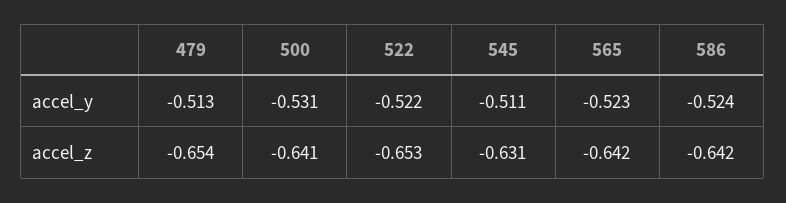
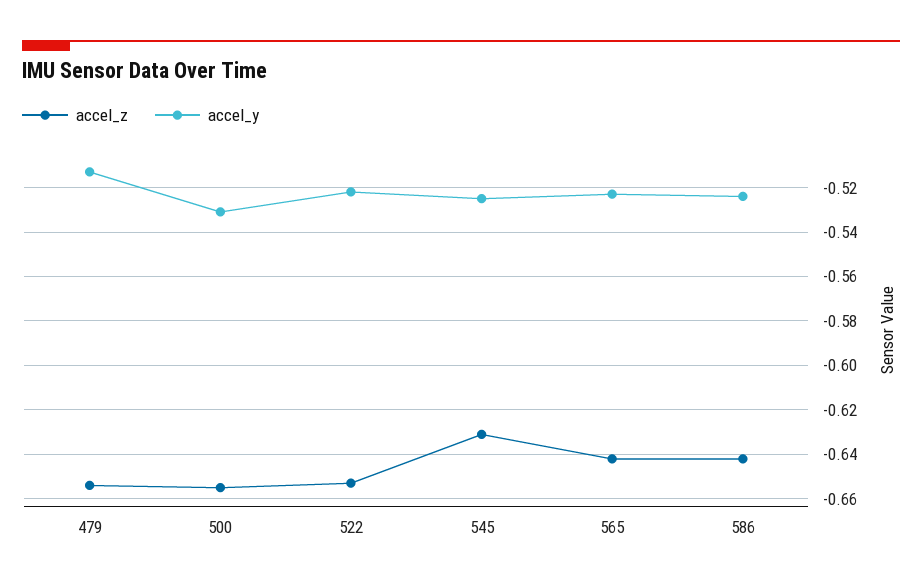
  {
    "accel_y": {
      "479": -0.513,
      "500": -0.531,
      "522": -0.522,
-     "545": -0.511,
+     "545": -0.525,
      "565": -0.523,
      "586": -0.524
    },
    "accel_z": {
      "479": -0.654,
-     "500": -0.641,
+     "500": -0.655,
      "522": -0.653,
      "545": -0.631,
      "565": -0.642,
      "586": -0.642
    }
  }

